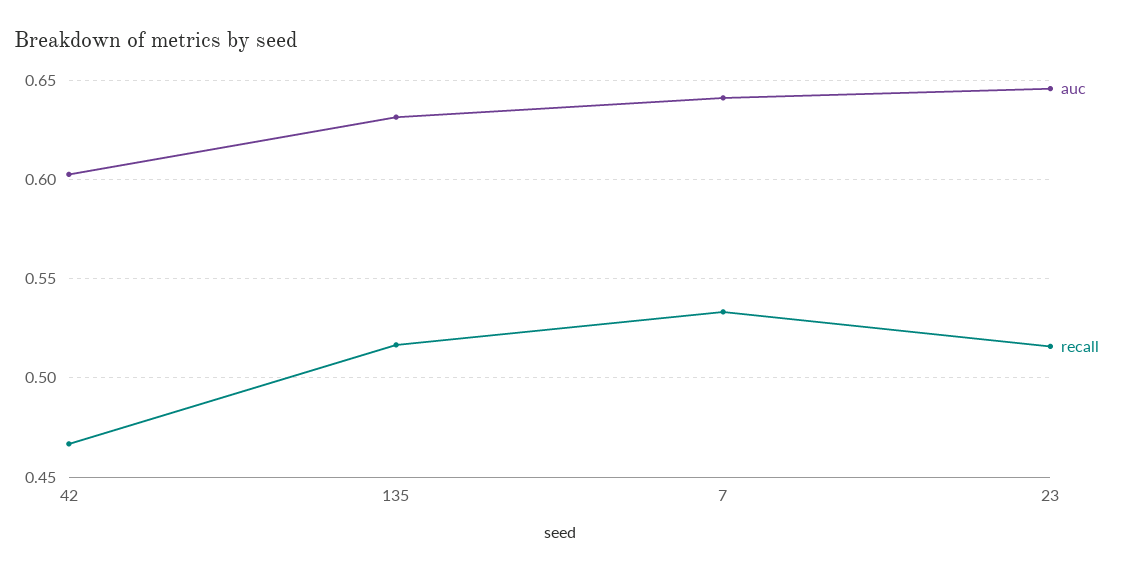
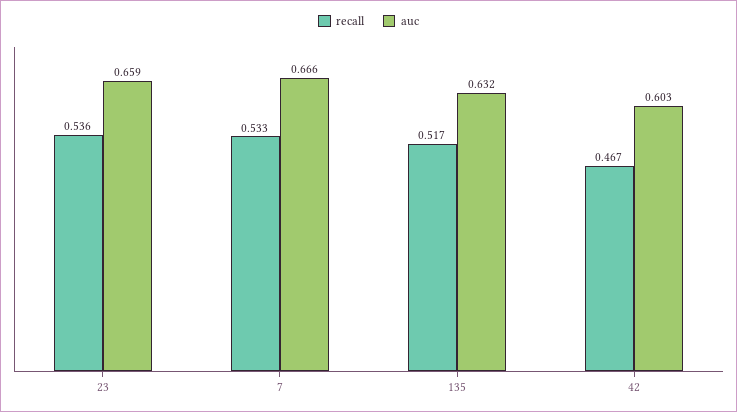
  {
    "auc": {
      "42": 0.603,
      "135": 0.632,
-     "7": 0.64,
+     "7": 0.666,
-     "23": 0.645
+     "23": 0.659
    },
    "recall": {
      "42": 0.467,
      "135": 0.517,
      "7": 0.533,
-     "23": 0.515
+     "23": 0.536
    }
  }

